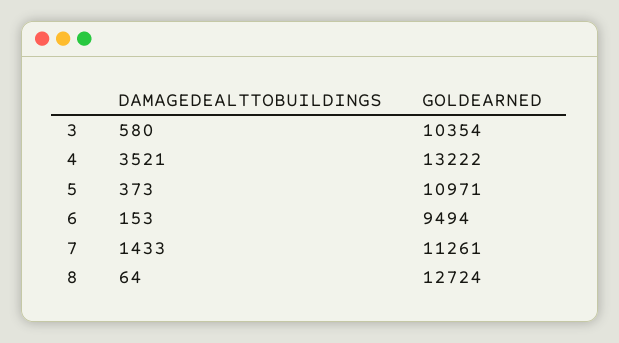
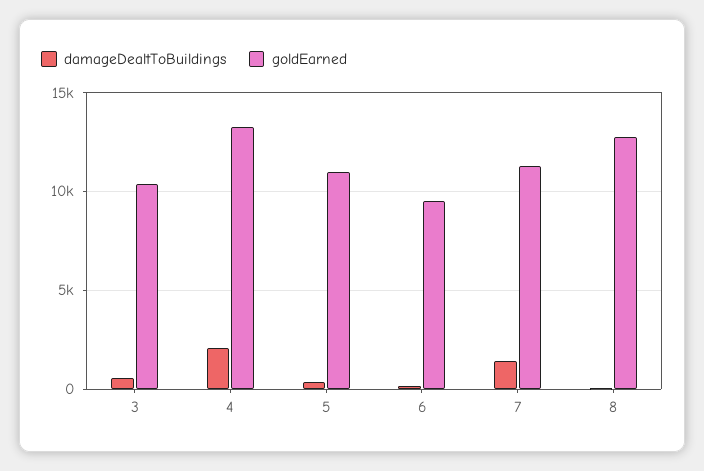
  {
    "DAMAGEDEALTTOBUILDINGS": {
      "3": 580,
-     "4": 3521,
+     "4": 2000,
      "5": 373,
      "6": 153,
      "7": 1433,
      "8": 64
    },
    "GOLDEARNED": {
      "3": 10354,
      "4": 13222,
      "5": 10971,
      "6": 9494,
      "7": 11261,
      "8": 12724
    }
  }

